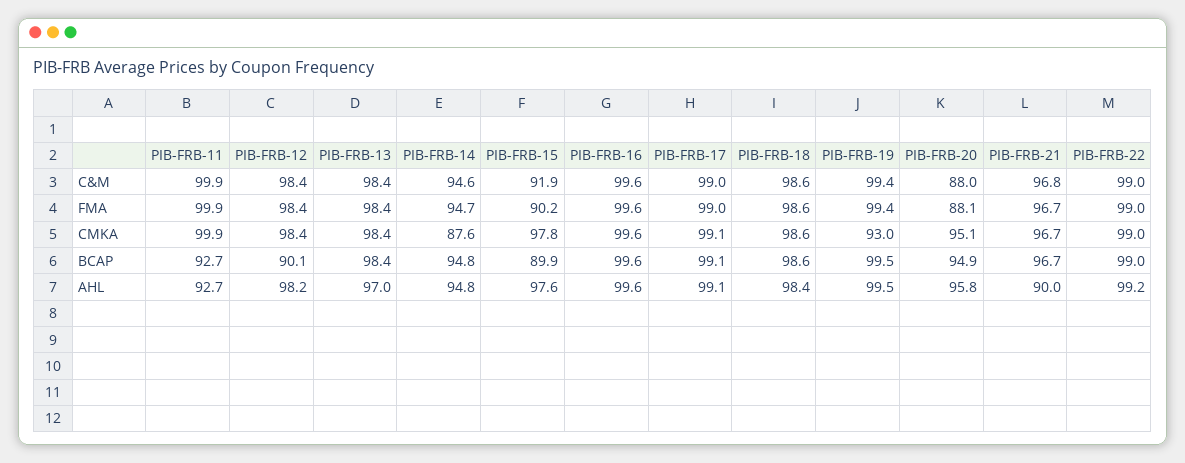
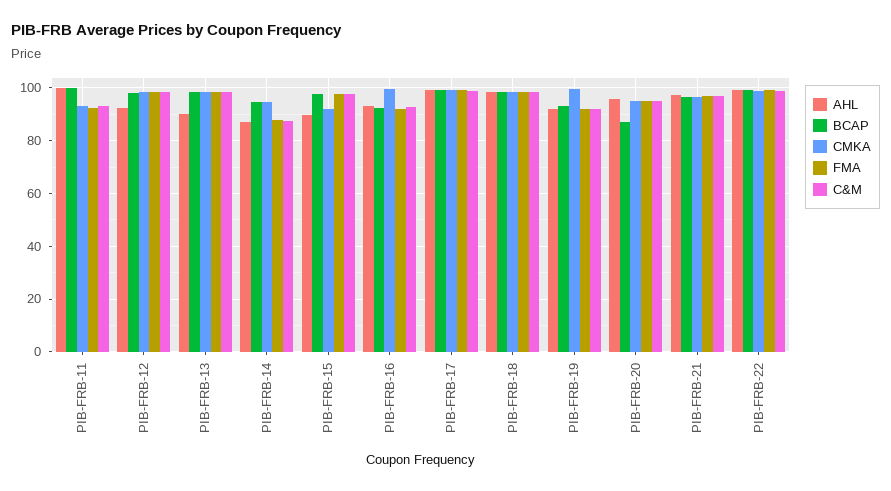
  {
    "C&M": {
-     "PIB-FRB-11": 99.9,
+     "PIB-FRB-11": 92.5,
      "PIB-FRB-12": 98.4,
      "PIB-FRB-13": 98.4,
-     "PIB-FRB-14": 94.6,
+     "PIB-FRB-14": 87.5,
-     "PIB-FRB-15": 91.9,
+     "PIB-FRB-15": 97.5,
-     "PIB-FRB-16": 99.6,
+     "PIB-FRB-16": 92.5,
      "PIB-FRB-17": 99,
      "PIB-FRB-18": 98.6,
-     "PIB-FRB-19": 99.4,
+     "PIB-FRB-19": 92.5,
-     "PIB-FRB-20": 88,
+     "PIB-FRB-20": 95,
      "PIB-FRB-21": 96.8,
      "PIB-FRB-22": 99
    },
    "FMA": {
-     "PIB-FRB-11": 99.9,
+     "PIB-FRB-11": 92.5,
      "PIB-FRB-12": 98.4,
      "PIB-FRB-13": 98.4,
-     "PIB-FRB-14": 94.7,
+     "PIB-FRB-14": 87.5,
-     "PIB-FRB-15": 90.2,
+     "PIB-FRB-15": 97.5,
-     "PIB-FRB-16": 99.6,
+     "PIB-FRB-16": 92.5,
      "PIB-FRB-17": 99,
      "PIB-FRB-18": 98.6,
-     "PIB-FRB-19": 99.4,
+     "PIB-FRB-19": 92.5,
-     "PIB-FRB-20": 88.1,
+     "PIB-FRB-20": 95,
      "PIB-FRB-21": 96.7,
      "PIB-FRB-22": 99
    },
    "CMKA": {
-     "PIB-FRB-11": 99.9,
+     "PIB-FRB-11": 92.5,
      "PIB-FRB-12": 98.4,
      "PIB-FRB-13": 98.4,
-     "PIB-FRB-14": 87.6,
+     "PIB-FRB-14": 95,
-     "PIB-FRB-15": 97.8,
+     "PIB-FRB-15": 92.5,
      "PIB-FRB-16": 99.6,
      "PIB-FRB-17": 99.1,
      "PIB-FRB-18": 98.6,
-     "PIB-FRB-19": 93,
+     "PIB-FRB-19": 100,
      "PIB-FRB-20": 95.1,
      "PIB-FRB-21": 96.7,
      "PIB-FRB-22": 99
    },
    "BCAP": {
-     "PIB-FRB-11": 92.7,
+     "PIB-FRB-11": 100,
-     "PIB-FRB-12": 90.1,
+     "PIB-FRB-12": 97.5,
      "PIB-FRB-13": 98.4,
      "PIB-FRB-14": 94.8,
-     "PIB-FRB-15": 89.9,
+     "PIB-FRB-15": 97.5,
-     "PIB-FRB-16": 99.6,
+     "PIB-FRB-16": 92.5,
      "PIB-FRB-17": 99.1,
      "PIB-FRB-18": 98.6,
-     "PIB-FRB-19": 99.5,
+     "PIB-FRB-19": 92.5,
-     "PIB-FRB-20": 94.9,
+     "PIB-FRB-20": 87.5,
      "PIB-FRB-21": 96.7,
      "PIB-FRB-22": 99
    },
    "AHL": {
-     "PIB-FRB-11": 92.7,
+     "PIB-FRB-11": 100,
-     "PIB-FRB-12": 98.2,
+     "PIB-FRB-12": 92.5,
-     "PIB-FRB-13": 97,
+     "PIB-FRB-13": 90,
-     "PIB-FRB-14": 94.8,
+     "PIB-FRB-14": 87.5,
-     "PIB-FRB-15": 97.6,
+     "PIB-FRB-15": 90,
-     "PIB-FRB-16": 99.6,
+     "PIB-FRB-16": 92.5,
      "PIB-FRB-17": 99.1,
      "PIB-FRB-18": 98.4,
-     "PIB-FRB-19": 99.5,
+     "PIB-FRB-19": 92.5,
      "PIB-FRB-20": 95.8,
-     "PIB-FRB-21": 90,
+     "PIB-FRB-21": 97.5,
      "PIB-FRB-22": 99.2
    }
  }

